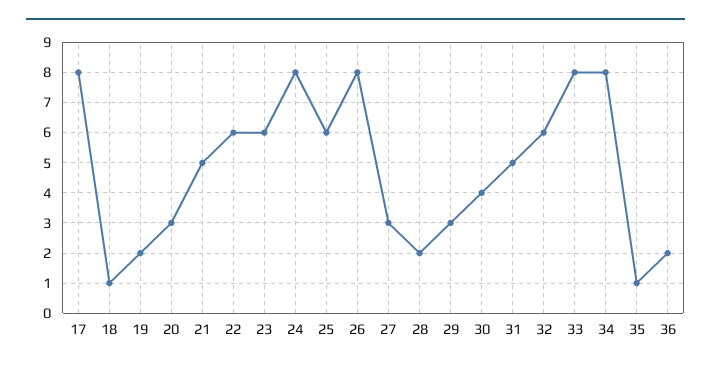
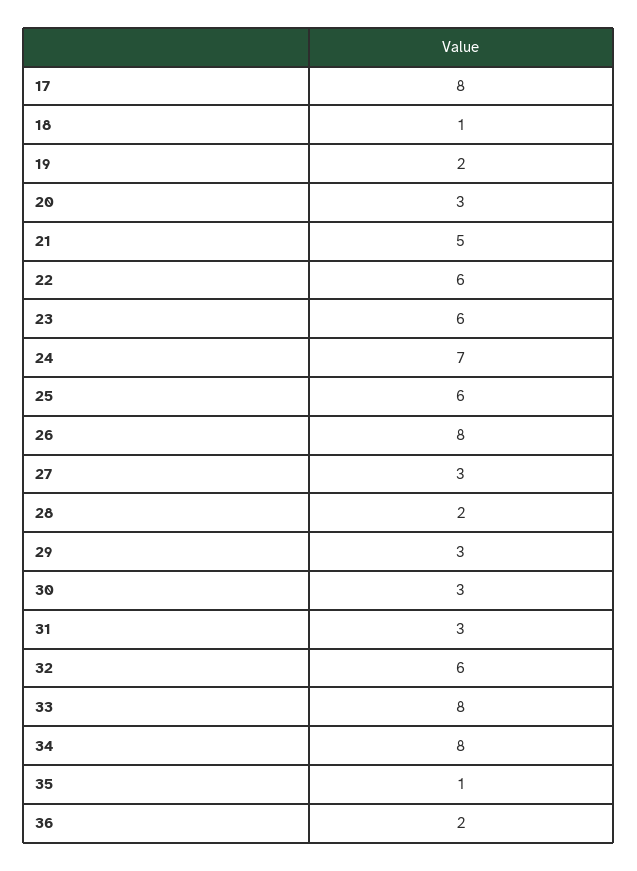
  {
    "17": 8,
    "18": 1,
    "19": 2,
    "20": 3,
    "21": 5,
    "22": 6,
    "23": 6,
-   "24": 8,
+   "24": 7,
    "25": 6,
    "26": 8,
    "27": 3,
    "28": 2,
    "29": 3,
-   "30": 4,
+   "30": 3,
-   "31": 5,
+   "31": 3,
    "32": 6,
    "33": 8,
    "34": 8,
    "35": 1,
    "36": 2
  }

